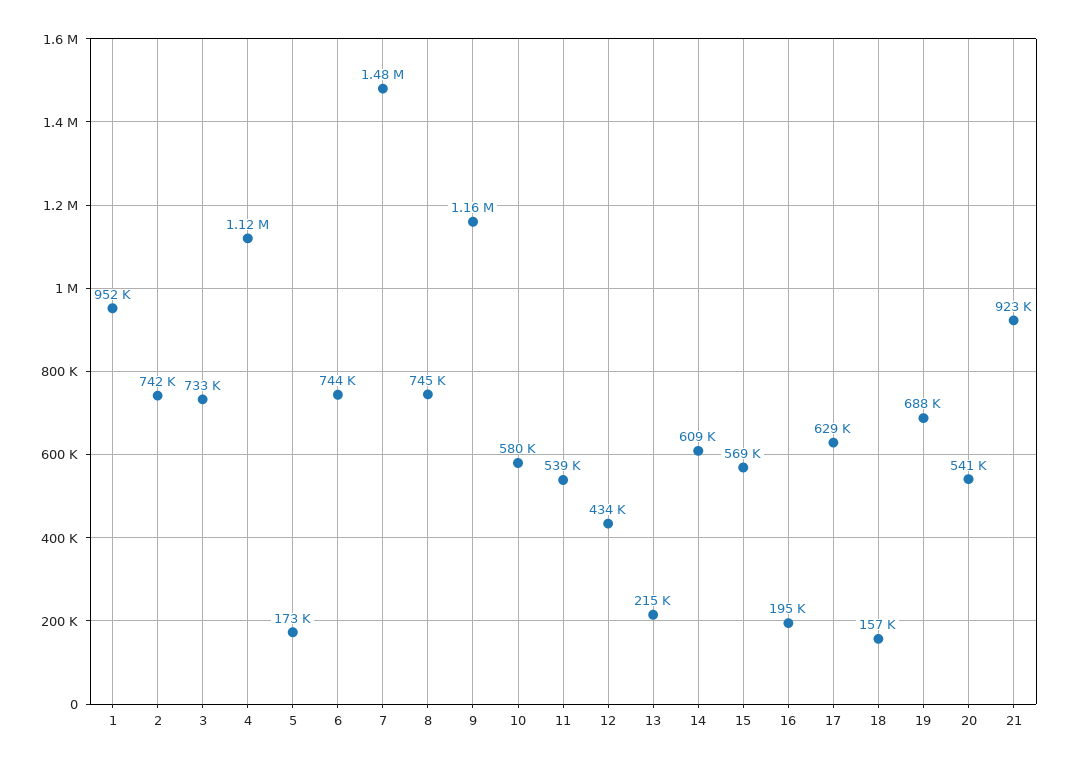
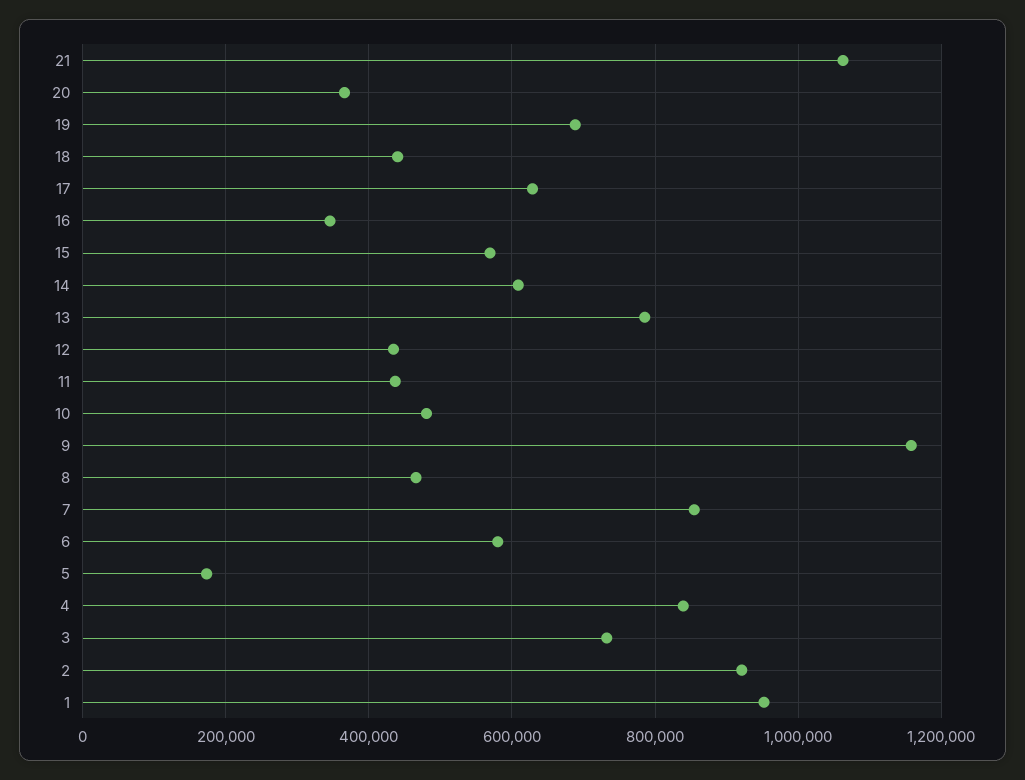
  {
    "1": 952000,
-   "2": 742000,
+   "2": 920000,
    "3": 733000,
-   "4": 1120000,
+   "4": 840000,
    "5": 173000,
-   "6": 744000,
+   "6": 580000,
-   "7": 1480000,
+   "7": 860000,
-   "8": 745000,
+   "8": 460000,
    "9": 1160000,
-   "10": 580000,
+   "10": 480000,
-   "11": 539000,
+   "11": 440000,
    "12": 434000,
-   "13": 215000,
+   "13": 780000,
    "14": 609000,
    "15": 569000,
-   "16": 195000,
+   "16": 340000,
    "17": 629000,
-   "18": 157000,
+   "18": 440000,
    "19": 688000,
-   "20": 541000,
+   "20": 360000,
-   "21": 923000
+   "21": 1060000
  }

